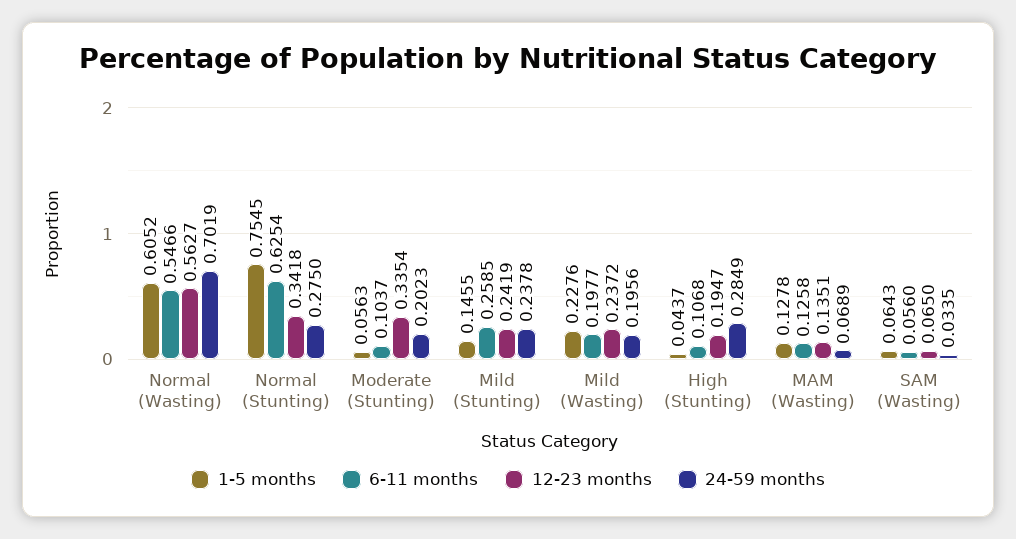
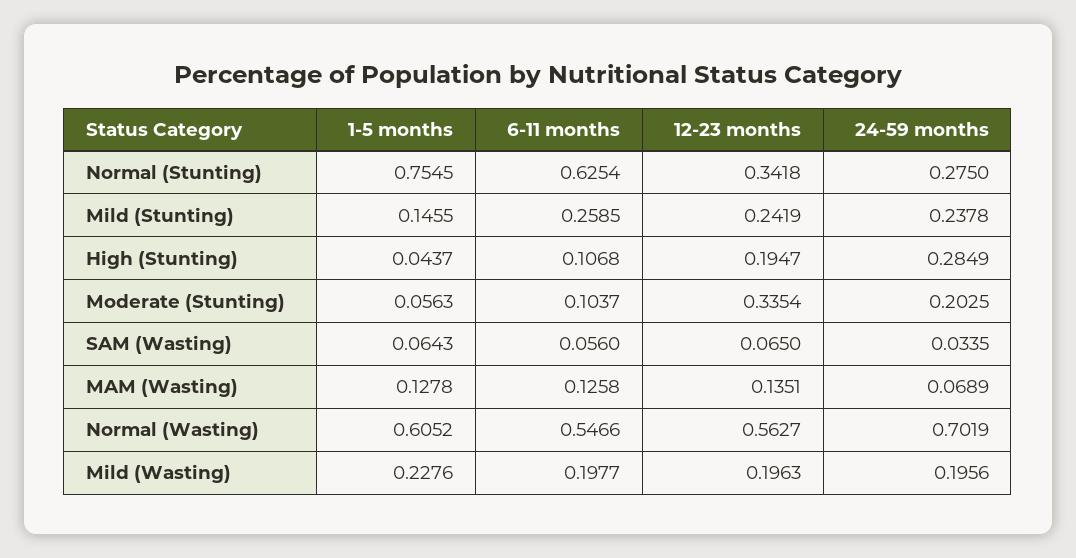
  {
    "1-5 months": {
      "Normal (Wasting)": 0.6052,
      "Normal (Stunting)": 0.7545,
      "Moderate (Stunting)": 0.0563,
      "Mild (Stunting)": 0.1455,
      "Mild (Wasting)": 0.2276,
      "High (Stunting)": 0.0437,
      "MAM (Wasting)": 0.1278,
      "SAM (Wasting)": 0.0643
    },
    "6-11 months": {
      "Normal (Wasting)": 0.5466,
      "Normal (Stunting)": 0.6254,
      "Moderate (Stunting)": 0.1037,
      "Mild (Stunting)": 0.2585,
      "Mild (Wasting)": 0.1977,
      "High (Stunting)": 0.1068,
      "MAM (Wasting)": 0.1258,
      "SAM (Wasting)": 0.056
    },
    "12-23 months": {
      "Normal (Wasting)": 0.5627,
      "Normal (Stunting)": 0.3418,
      "Moderate (Stunting)": 0.3354,
      "Mild (Stunting)": 0.2419,
-     "Mild (Wasting)": 0.2372,
+     "Mild (Wasting)": 0.1963,
      "High (Stunting)": 0.1947,
      "MAM (Wasting)": 0.1351,
      "SAM (Wasting)": 0.065
    },
    "24-59 months": {
      "Normal (Wasting)": 0.7019,
      "Normal (Stunting)": 0.275,
-     "Moderate (Stunting)": 0.2023,
+     "Moderate (Stunting)": 0.2025,
      "Mild (Stunting)": 0.2378,
      "Mild (Wasting)": 0.1956,
      "High (Stunting)": 0.2849,
      "MAM (Wasting)": 0.0689,
      "SAM (Wasting)": 0.0335
    }
  }

